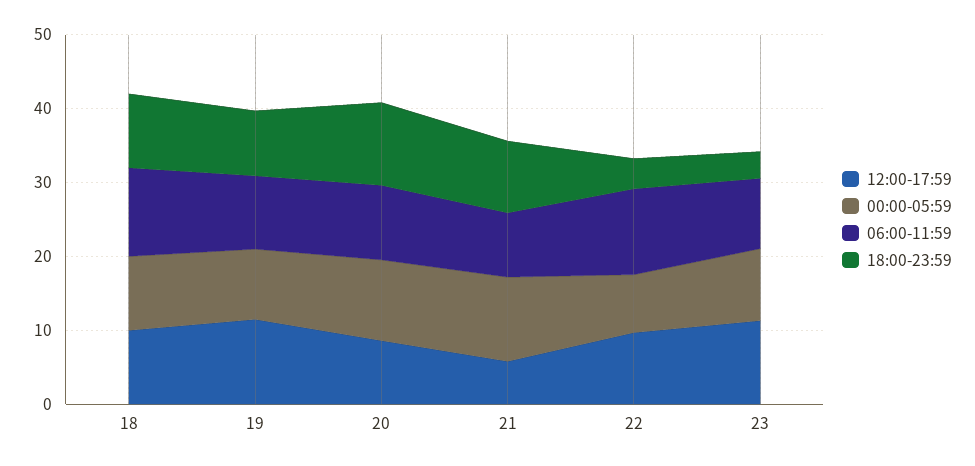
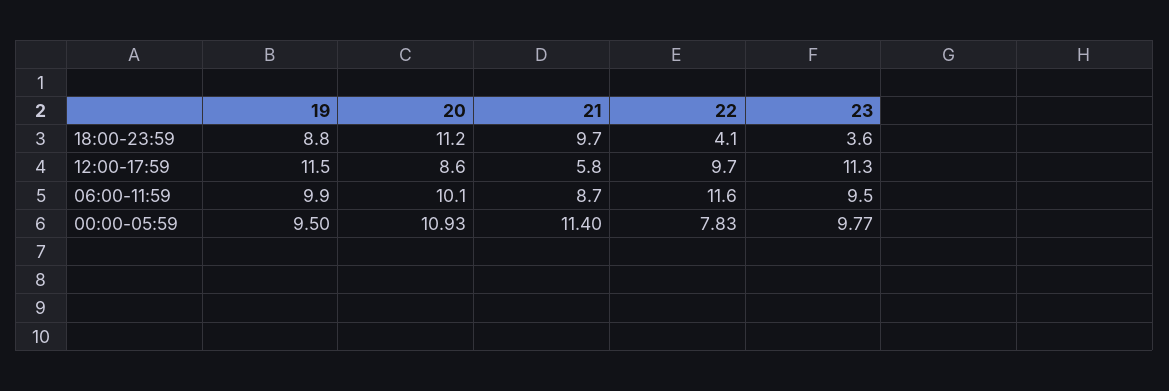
  {
    "12:00-17:59": {
-     "18": 10,
      "19": 11.5,
      "20": 8.6,
      "21": 5.8,
      "22": 9.7,
      "23": 11.3
    },
    "00:00-05:59": {
-     "18": 10,
      "19": 9.5,
      "20": 10.93,
      "21": 11.4,
      "22": 7.83,
      "23": 9.77
    },
    "06:00-11:59": {
-     "18": 12,
      "19": 9.9,
      "20": 10.1,
      "21": 8.7,
      "22": 11.6,
      "23": 9.5
    },
    "18:00-23:59": {
-     "18": 10,
      "19": 8.8,
      "20": 11.2,
      "21": 9.7,
      "22": 4.1,
      "23": 3.6
    }
  }

